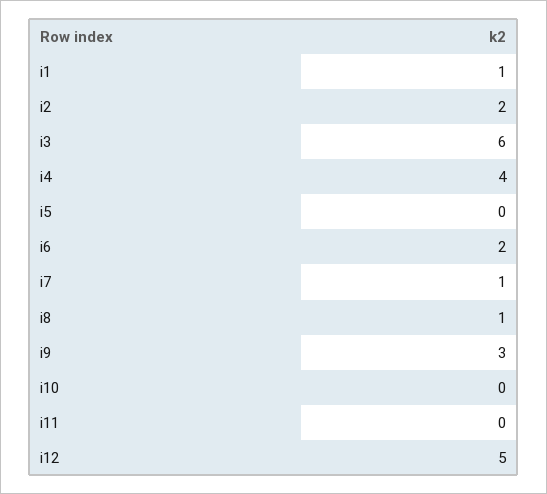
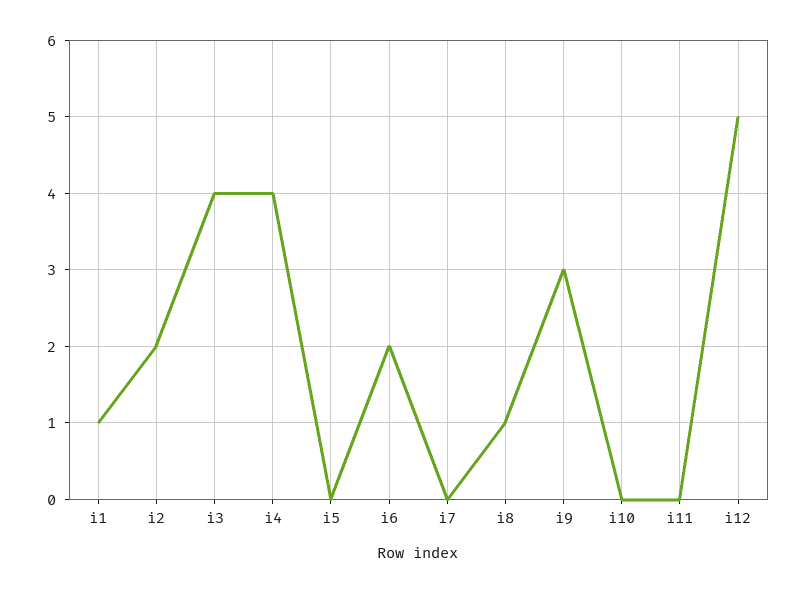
  {
    "i1": 1,
    "i2": 2,
-   "i3": 6,
+   "i3": 4,
    "i4": 4,
    "i5": 0,
    "i6": 2,
-   "i7": 1,
+   "i7": 0,
    "i8": 1,
    "i9": 3,
    "i10": 0,
    "i11": 0,
    "i12": 5
  }

